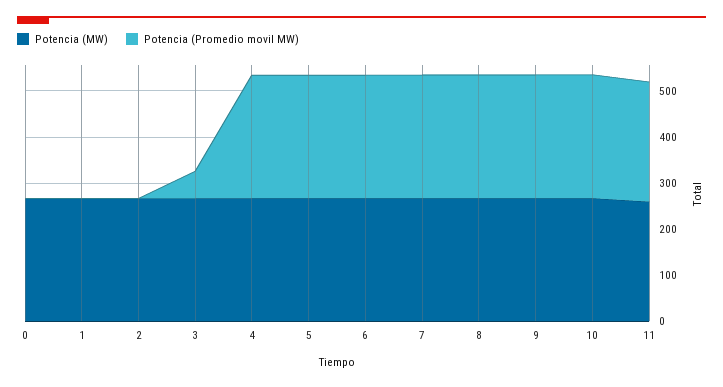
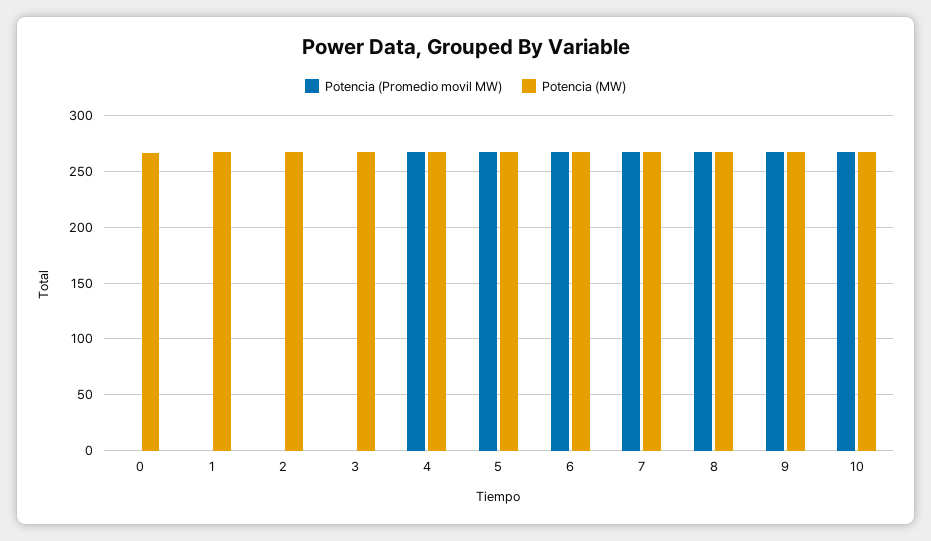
  {
    "Potencia (MW)": {
      "0": 270,
      "1": 270,
      "2": 270,
      "3": 270,
      "4": 270,
      "5": 270,
      "6": 270,
      "7": 270,
      "8": 270,
      "9": 270,
-     "10": 270,
+     "10": 270
-     "11": 260
    },
    "Potencia (Promedio movil MW)": {
      "0": 0,
      "1": 0,
      "2": 0,
-     "3": 60,
+     "3": 0,
      "4": 270,
      "5": 270,
      "6": 270,
      "7": 270,
      "8": 270,
      "9": 270,
-     "10": 270,
+     "10": 270
-     "11": 260
    }
  }

